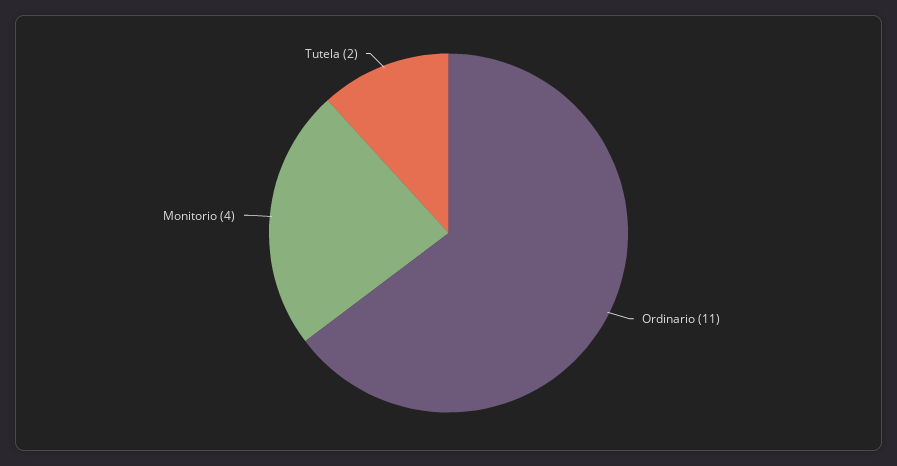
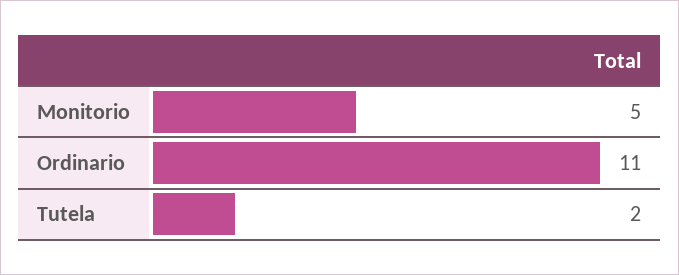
  {
    "Ordinario": 11,
-   "Monitorio": 4,
+   "Monitorio": 5,
    "Tutela": 2
  }

